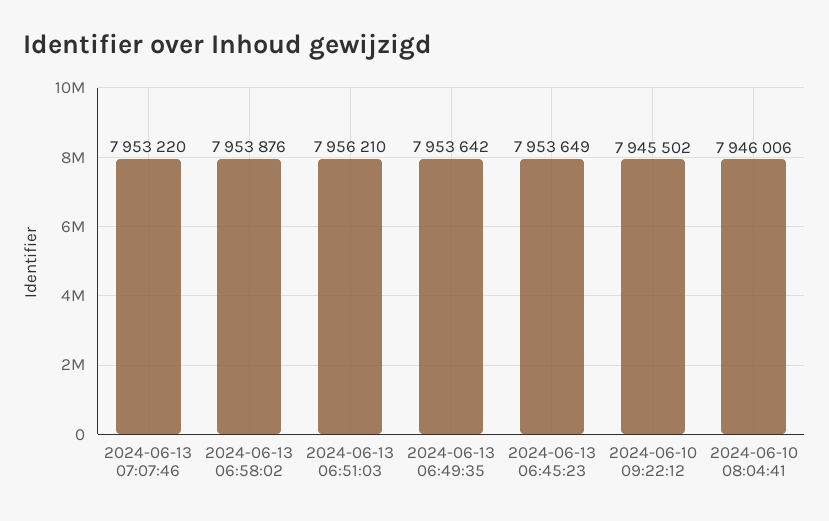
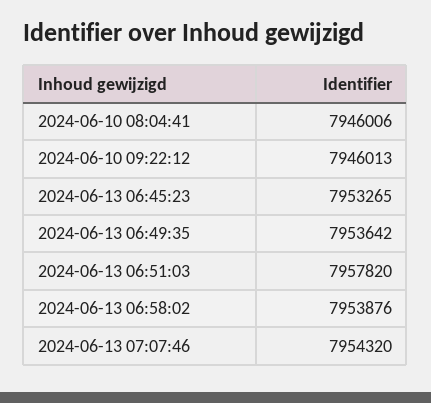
  {
-   "2024-06-13 07:07:46": 7953220,
+   "2024-06-13 07:07:46": 7954320,
    "2024-06-13 06:58:02": 7953876,
-   "2024-06-13 06:51:03": 7956210,
+   "2024-06-13 06:51:03": 7957820,
    "2024-06-13 06:49:35": 7953642,
-   "2024-06-13 06:45:23": 7953649,
+   "2024-06-13 06:45:23": 7953265,
-   "2024-06-10 09:22:12": 7945502,
+   "2024-06-10 09:22:12": 7946013,
    "2024-06-10 08:04:41": 7946006
  }

